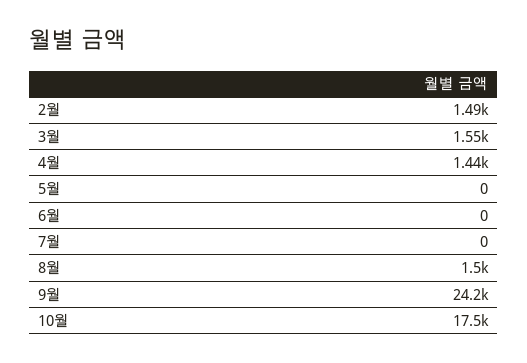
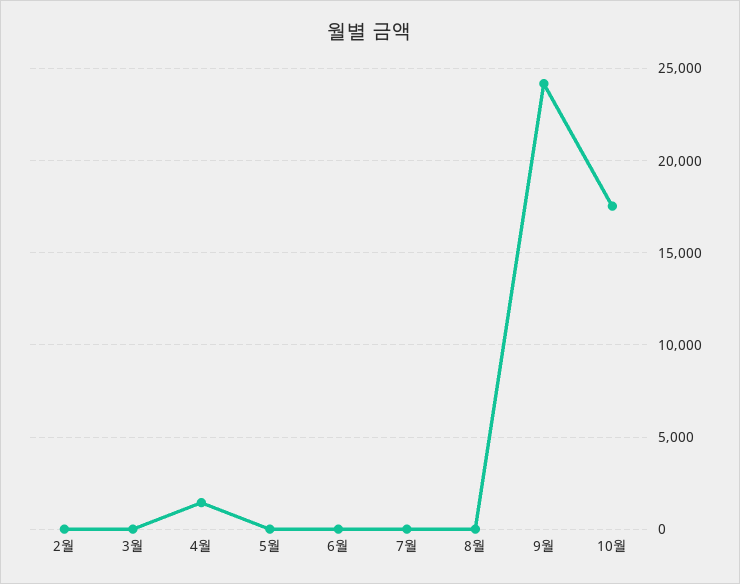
  {
-   "2월": 1490,
+   "2월": 0,
-   "3월": 1550,
+   "3월": 0,
    "4월": 1440,
    "5월": 0,
    "6월": 0,
    "7월": 0,
-   "8월": 1500,
+   "8월": 0,
    "9월": 24200,
    "10월": 17500
  }

